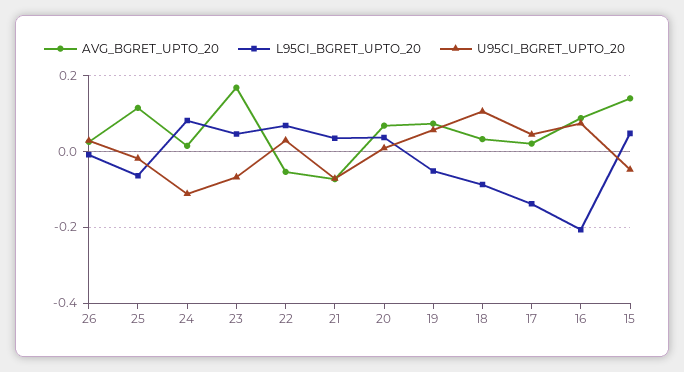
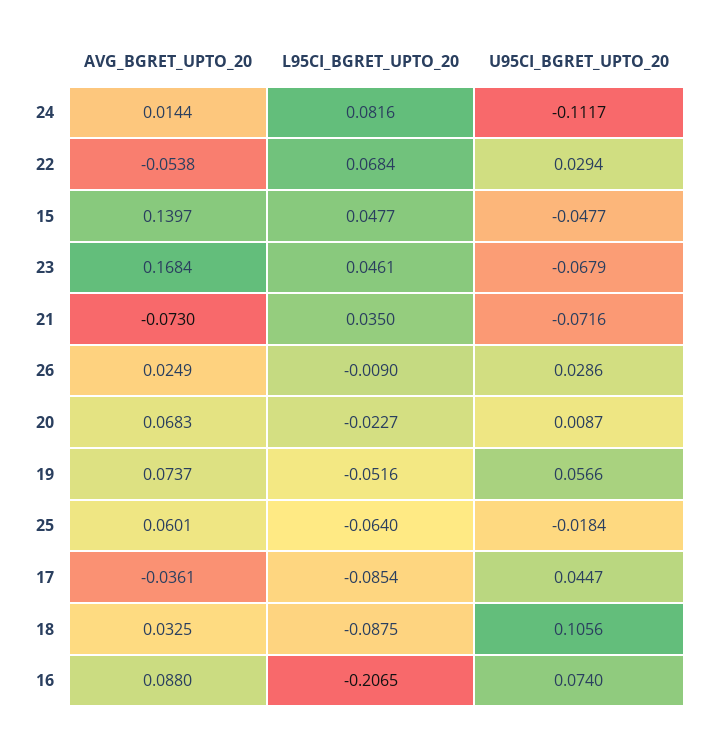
  {
    "AVG_BGRET_UPTO_20": {
      "26": 0.0249,
-     "25": 0.12,
+     "25": 0.0601,
      "24": 0.0144,
      "23": 0.1684,
      "22": -0.0538,
      "21": -0.073,
      "20": 0.0683,
      "19": 0.0737,
      "18": 0.0325,
-     "17": 0.02,
+     "17": -0.0361,
      "16": 0.088,
      "15": 0.1397
    },
    "L95CI_BGRET_UPTO_20": {
      "26": -0.009,
      "25": -0.064,
      "24": 0.0816,
      "23": 0.0461,
      "22": 0.0684,
      "21": 0.035,
-     "20": 0.04,
+     "20": -0.0227,
      "19": -0.0516,
      "18": -0.0875,
-     "17": -0.14,
+     "17": -0.0854,
      "16": -0.2065,
      "15": 0.0477
    },
    "U95CI_BGRET_UPTO_20": {
      "26": 0.0286,
      "25": -0.0184,
      "24": -0.1117,
      "23": -0.0679,
      "22": 0.0294,
      "21": -0.0716,
      "20": 0.0087,
      "19": 0.0566,
      "18": 0.1056,
      "17": 0.0447,
      "16": 0.074,
      "15": -0.0477
    }
  }

